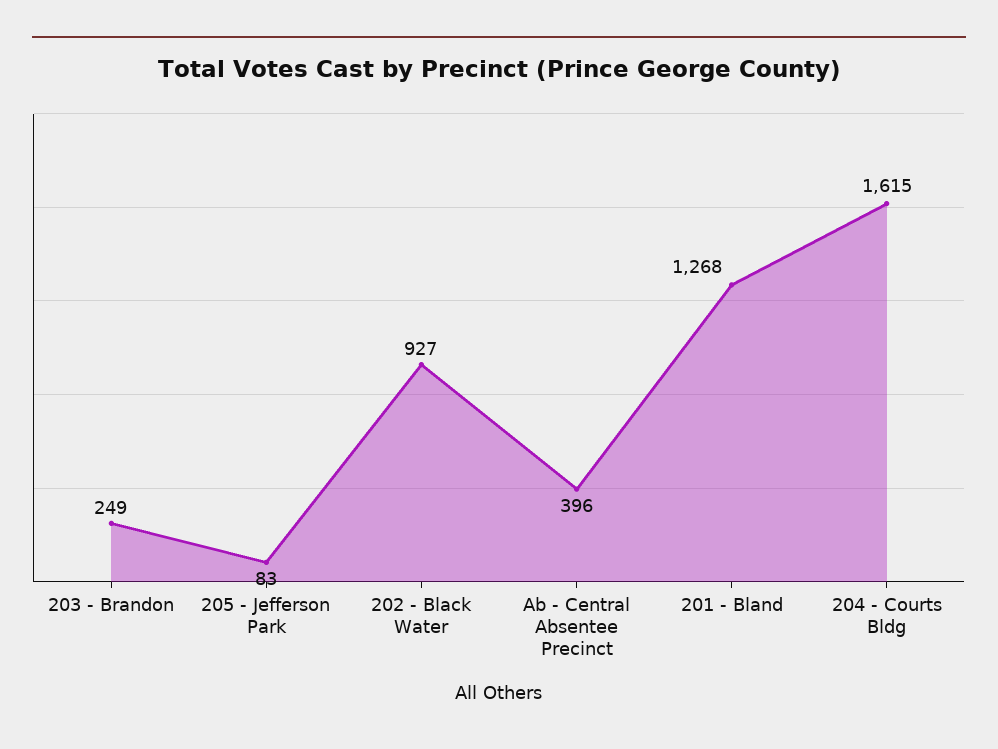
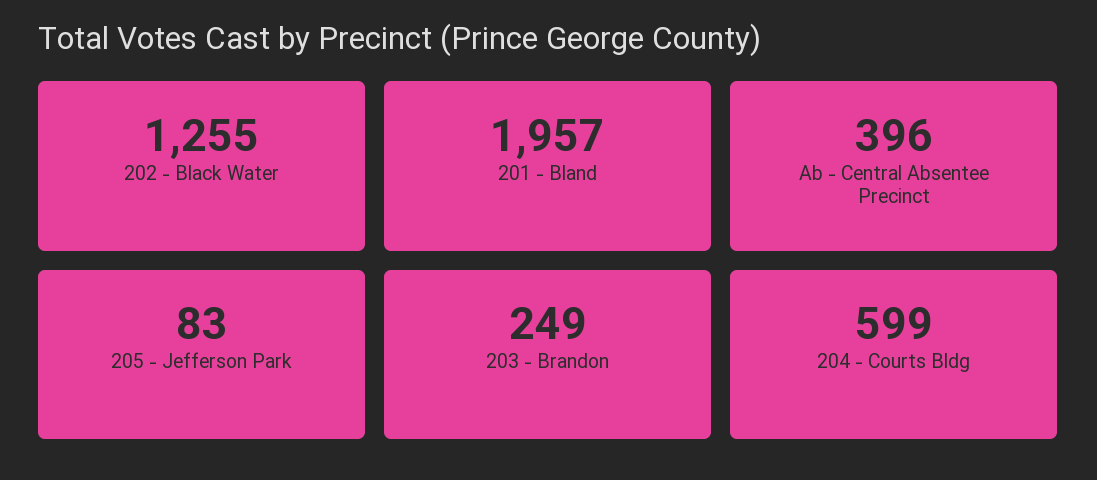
  {
    "203 - Brandon": 249,
    "205 - Jefferson Park": 83,
-   "202 - Black Water": 927,
+   "202 - Black Water": 1255,
    "Ab - Central Absentee Precinct": 396,
-   "201 - Bland": 1268,
+   "201 - Bland": 1957,
-   "204 - Courts Bldg": 1615
+   "204 - Courts Bldg": 599
  }

